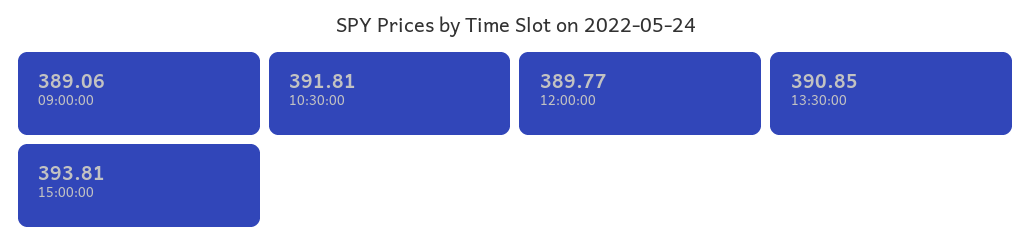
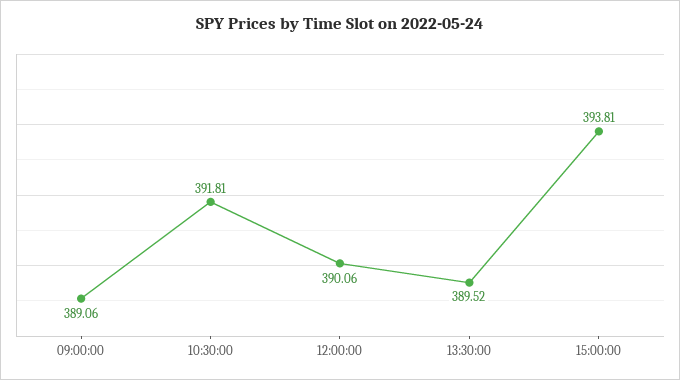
  {
    "09:00:00": 389.06,
    "10:30:00": 391.81,
-   "12:00:00": 389.77,
+   "12:00:00": 390.06,
-   "13:30:00": 390.85,
+   "13:30:00": 389.52,
    "15:00:00": 393.81
  }

